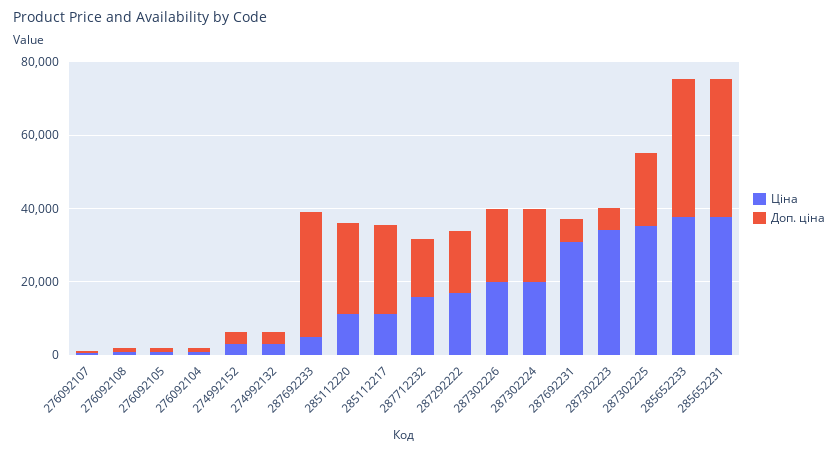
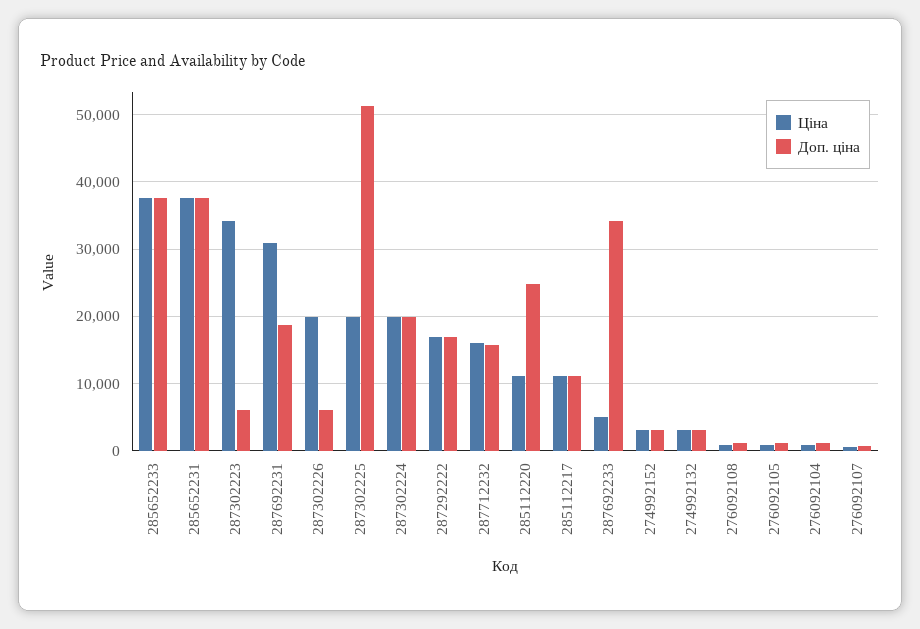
  {
    "Ціна": {
      "276092107": 1000,
      "276092108": 1000,
      "276092105": 1000,
      "276092104": 1000,
      "274992152": 3000,
      "274992132": 3000,
      "287692233": 5000,
      "285112220": 11000,
      "285112217": 11000,
      "287712232": 16000,
      "287292222": 17000,
      "287302226": 20000,
      "287302224": 20000,
      "287692231": 31000,
      "287302223": 34000,
-     "287302225": 35000,
+     "287302225": 20000,
      "285652233": 38000,
      "285652231": 38000
    },
    "Доп. ціна": {
      "276092107": 1000,
      "276092108": 1000,
      "276092105": 1000,
      "276092104": 1000,
      "274992152": 3000,
      "274992132": 3000,
      "287692233": 34000,
      "285112220": 25000,
-     "285112217": 25000,
+     "285112217": 11000,
      "287712232": 16000,
      "287292222": 17000,
-     "287302226": 20000,
+     "287302226": 6000,
      "287302224": 20000,
-     "287692231": 5000,
+     "287692231": 19000,
      "287302223": 6000,
-     "287302225": 20000,
+     "287302225": 51000,
      "285652233": 38000,
      "285652231": 38000
    }
  }

